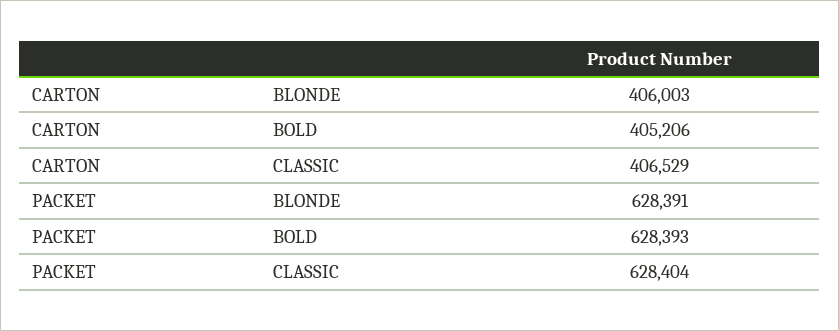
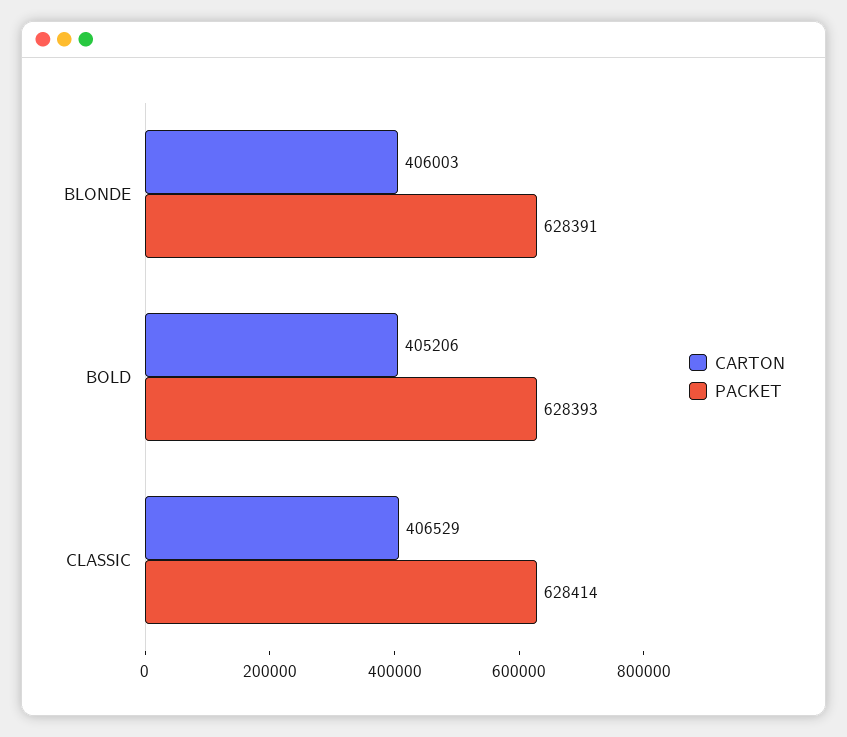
  {
    "CARTON": {
      "BLONDE": 406003,
      "BOLD": 405206,
      "CLASSIC": 406529
    },
    "PACKET": {
      "BLONDE": 628391,
      "BOLD": 628393,
-     "CLASSIC": 628404
+     "CLASSIC": 628414
    }
  }

